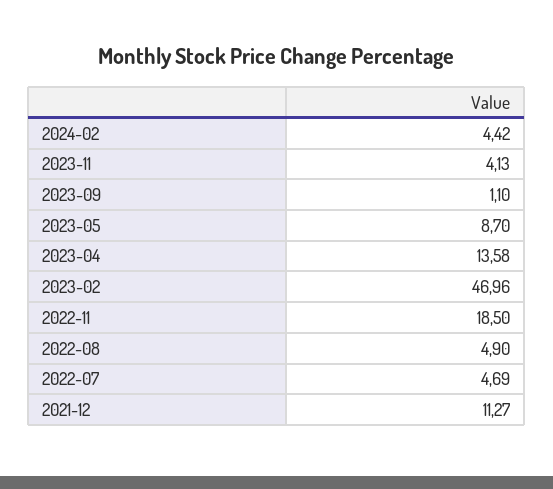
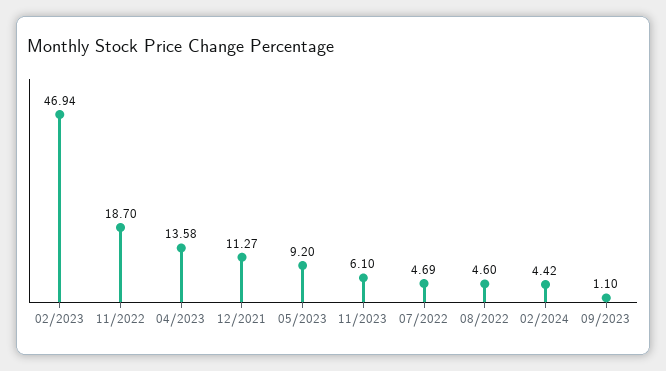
  {
    "2024-02": 4.42,
-   "2023-11": 4.13,
+   "2023-11": 6.1,
    "2023-09": 1.1,
-   "2023-05": 8.7,
+   "2023-05": 9.2,
    "2023-04": 13.58,
-   "2023-02": 46.96,
+   "2023-02": 46.94,
-   "2022-11": 18.5,
+   "2022-11": 18.7,
-   "2022-08": 4.9,
+   "2022-08": 4.6,
    "2022-07": 4.69,
    "2021-12": 11.27
  }

